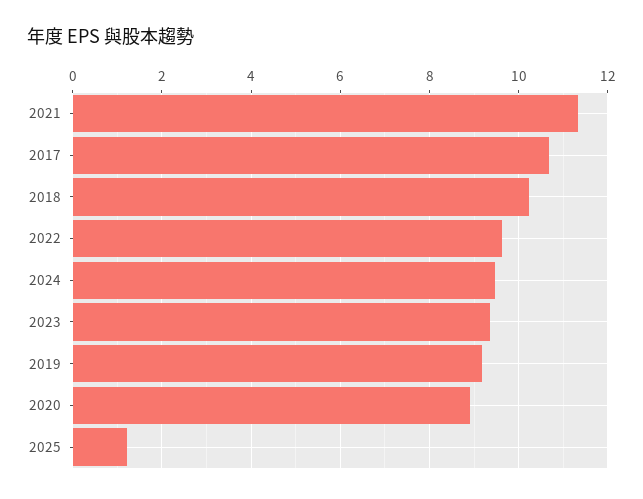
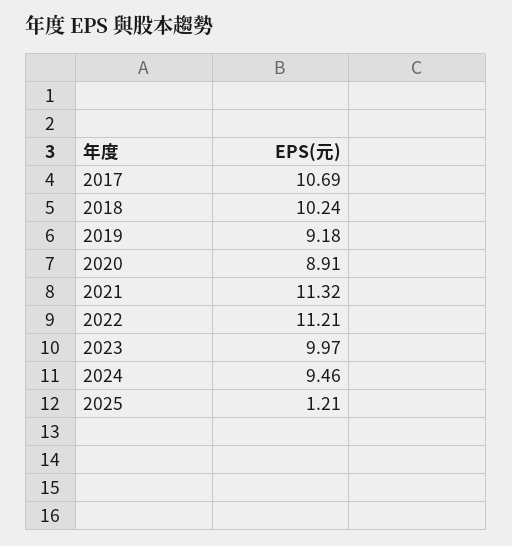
  {
    "2021": 11.32,
    "2017": 10.69,
    "2018": 10.24,
-   "2022": 9.6,
+   "2022": 11.21,
    "2024": 9.46,
-   "2023": 9.4,
+   "2023": 9.97,
    "2019": 9.18,
    "2020": 8.91,
    "2025": 1.21
  }

